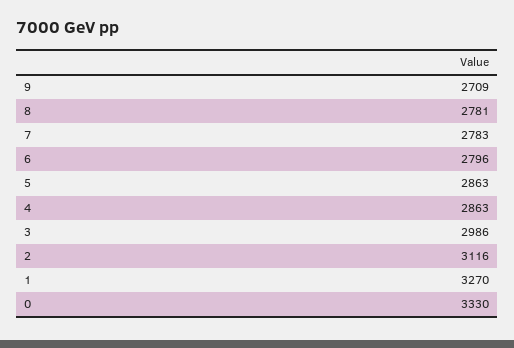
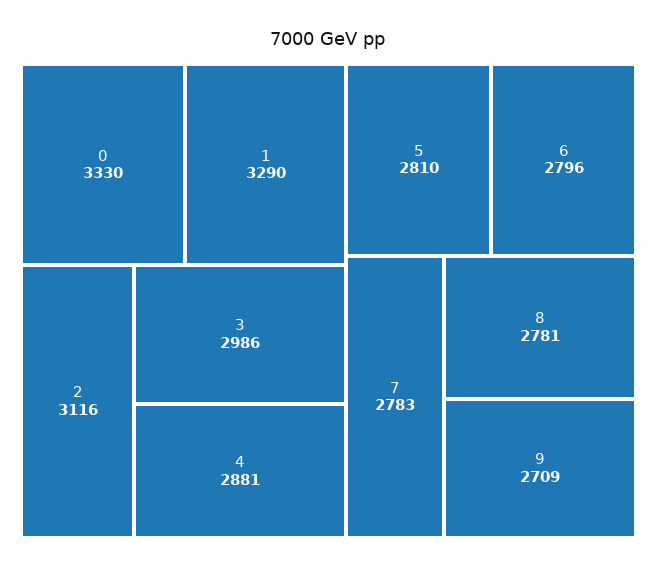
  {
    "9": 2709,
    "8": 2781,
    "7": 2783,
    "6": 2796,
-   "5": 2863,
+   "5": 2810,
-   "4": 2863,
+   "4": 2881,
    "3": 2986,
    "2": 3116,
-   "1": 3270,
+   "1": 3290,
    "0": 3330
  }

